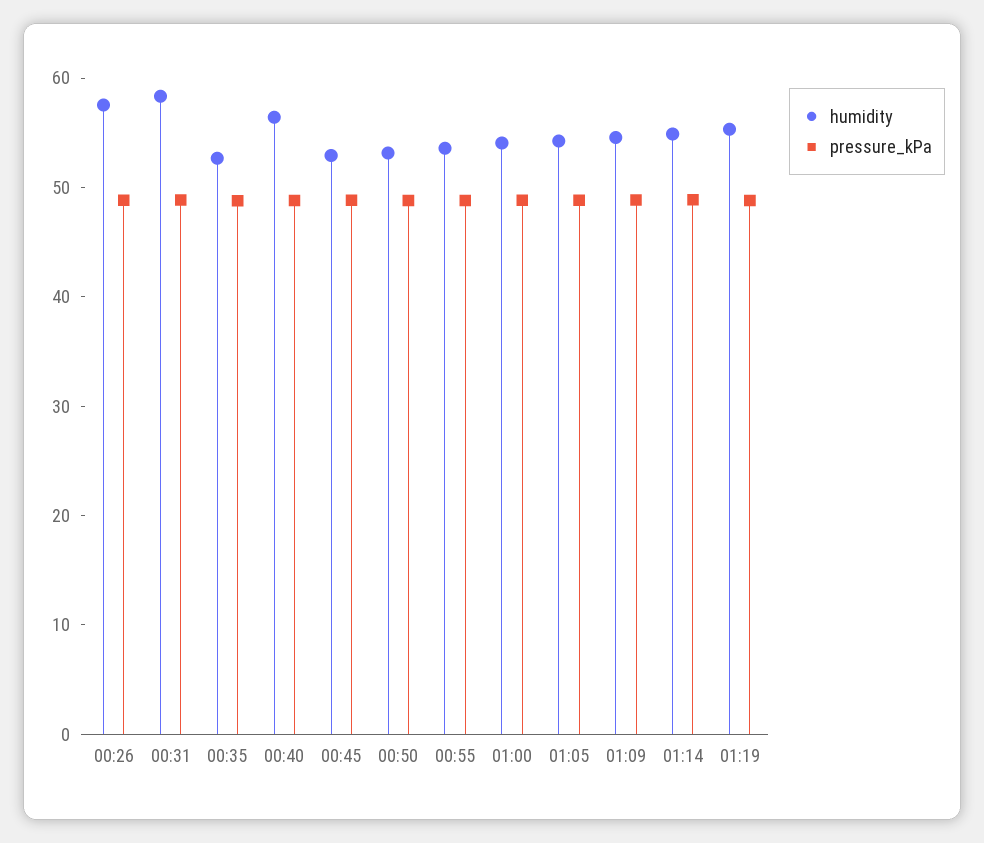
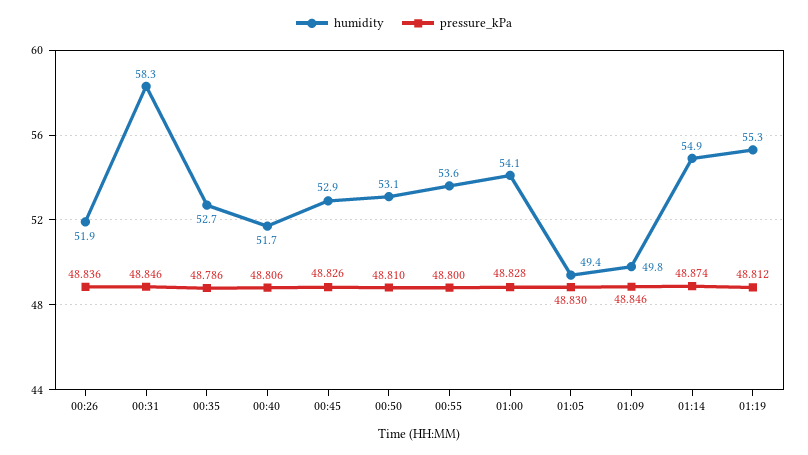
  {
    "humidity": {
-     "00:26": 58,
+     "00:26": 51.9,
      "00:31": 58.3,
      "00:35": 52.7,
-     "00:40": 56,
+     "00:40": 51.7,
      "00:45": 52.9,
      "00:50": 53.1,
      "00:55": 53.6,
      "01:00": 54.1,
-     "01:05": 54,
+     "01:05": 49.4,
-     "01:09": 54,
+     "01:09": 49.8,
      "01:14": 54.9,
      "01:19": 55.3
    },
    "pressure_kPa": {
      "00:26": 48.836,
      "00:31": 48.846,
      "00:35": 48.786,
      "00:40": 48.806,
      "00:45": 48.826,
      "00:50": 48.81,
      "00:55": 48.8,
      "01:00": 48.828,
      "01:05": 48.83,
      "01:09": 48.846,
      "01:14": 48.874,
      "01:19": 48.812
    }
  }

